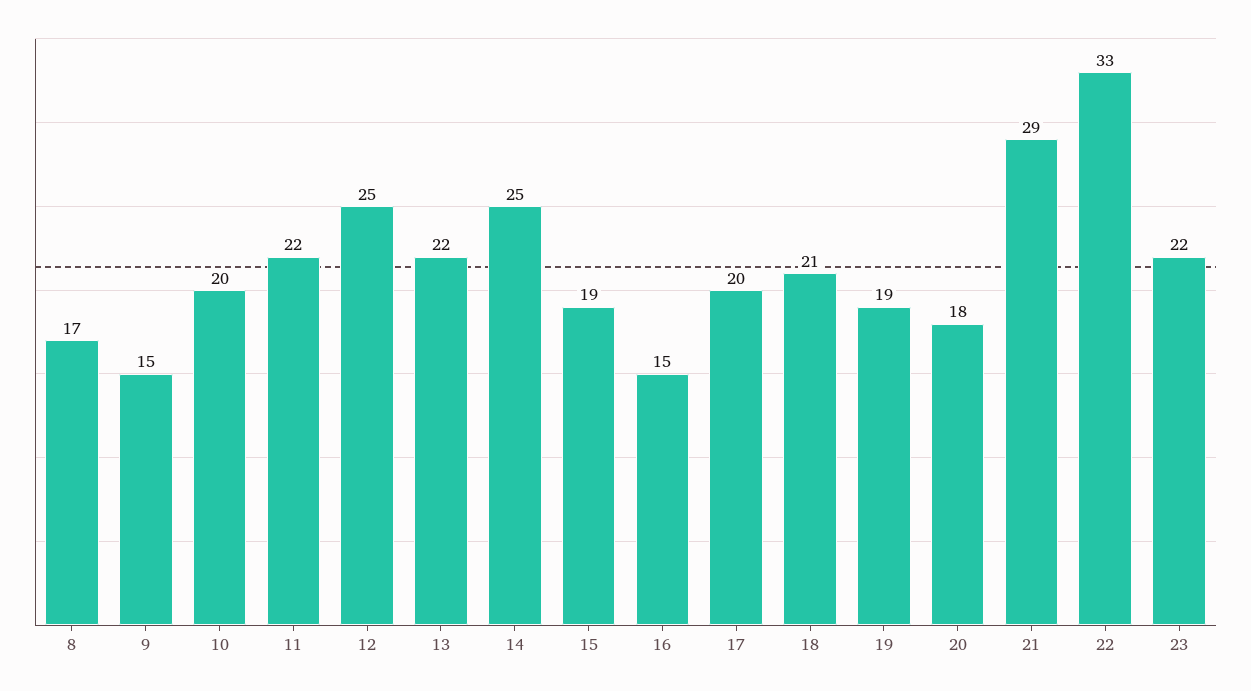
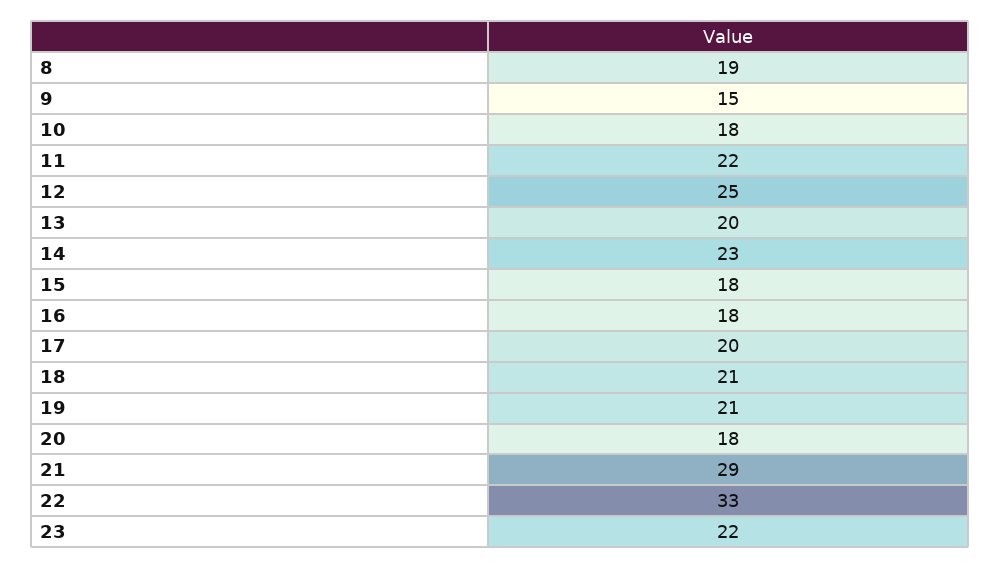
  {
-   "8": 17,
+   "8": 19,
    "9": 15,
-   "10": 20,
+   "10": 18,
    "11": 22,
    "12": 25,
-   "13": 22,
+   "13": 20,
-   "14": 25,
+   "14": 23,
-   "15": 19,
+   "15": 18,
-   "16": 15,
+   "16": 18,
    "17": 20,
    "18": 21,
-   "19": 19,
+   "19": 21,
    "20": 18,
    "21": 29,
    "22": 33,
    "23": 22
  }

